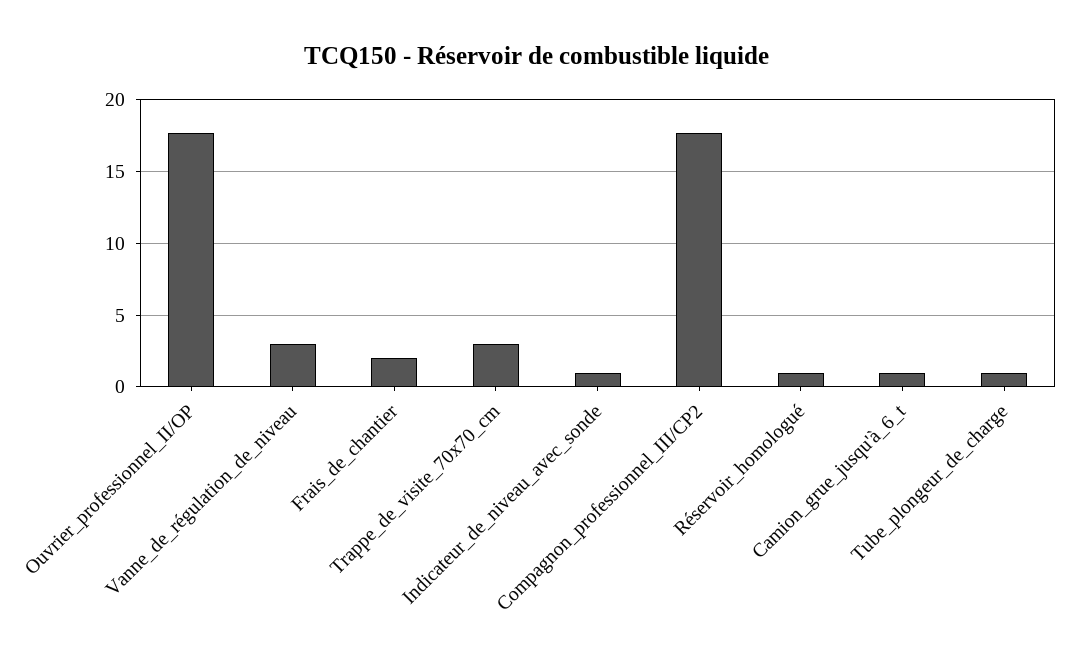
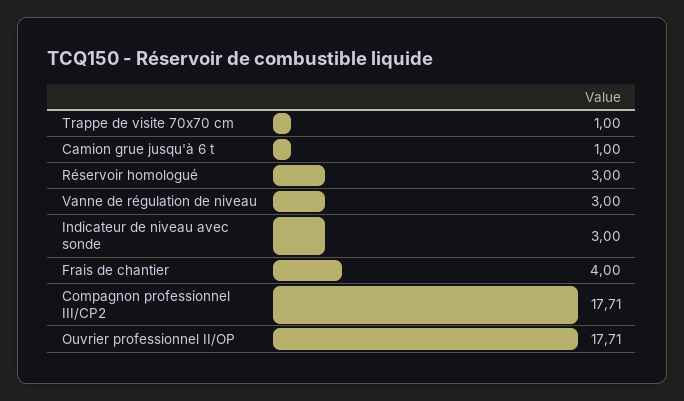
  {
    "Ouvrier_professionnel_II/OP": 17.71,
    "Vanne_de_régulation_de_niveau": 3,
-   "Frais_de_chantier": 2,
+   "Frais_de_chantier": 4,
-   "Trappe_de_visite_70x70_cm": 3,
+   "Trappe_de_visite_70x70_cm": 1,
-   "Indicateur_de_niveau_avec_sonde": 1,
+   "Indicateur_de_niveau_avec_sonde": 3,
    "Compagnon_professionnel_III/CP2": 17.71,
-   "Réservoir_homologué": 1,
+   "Réservoir_homologué": 3,
-   "Camion_grue_jusqu'à_6_t": 1,
+   "Camion_grue_jusqu'à_6_t": 1
-   "Tube_plongeur_de_charge": 1
  }

